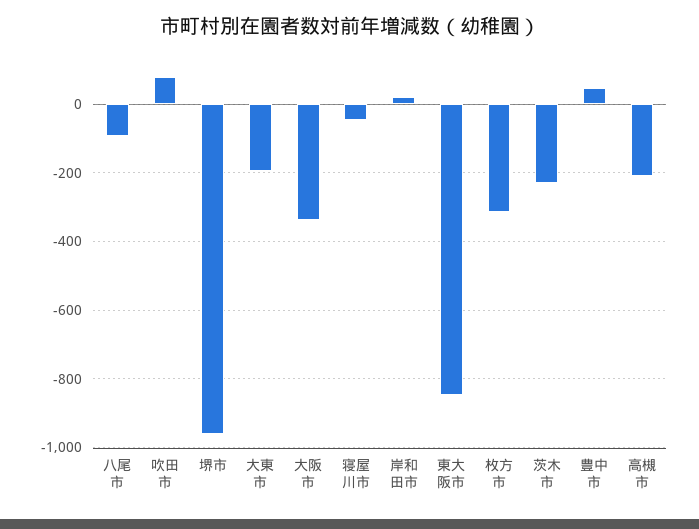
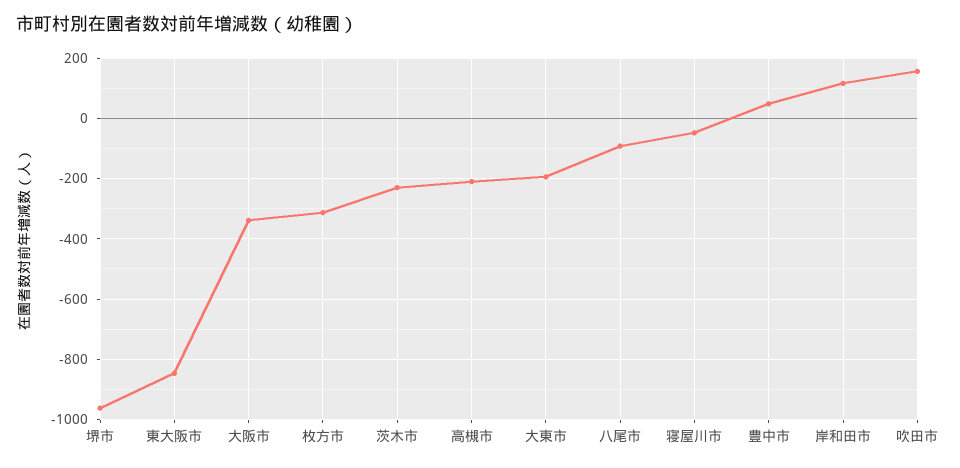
  {
    "八尾市": -100,
-   "吹田市": 80,
+   "吹田市": 160,
    "堺市": -960,
    "大東市": -200,
    "大阪市": -340,
    "寝屋川市": -40,
-   "岸和田市": 20,
+   "岸和田市": 120,
    "東大阪市": -840,
    "枚方市": -320,
    "茨木市": -240,
    "豊中市": 40,
    "高槻市": -220
  }

